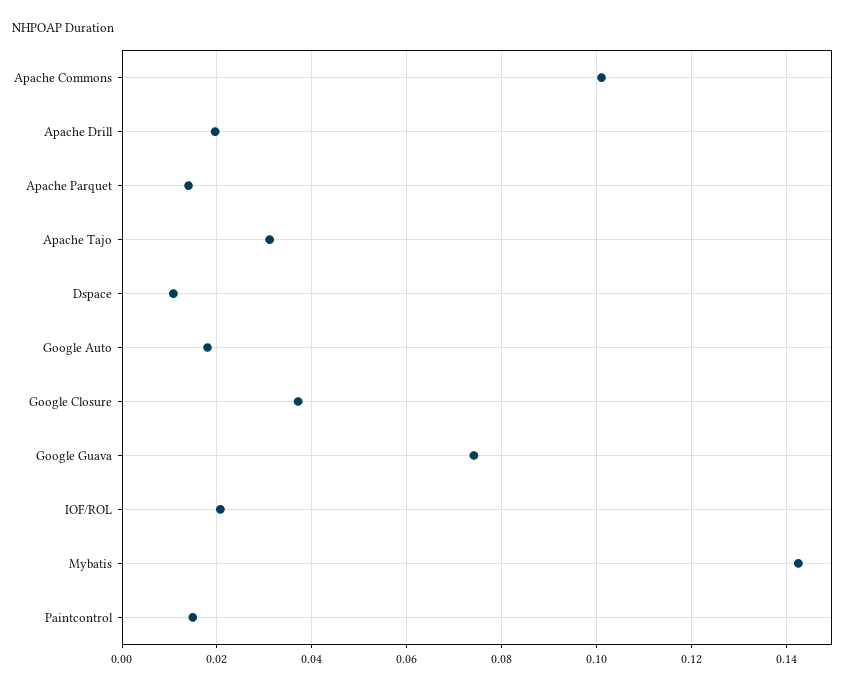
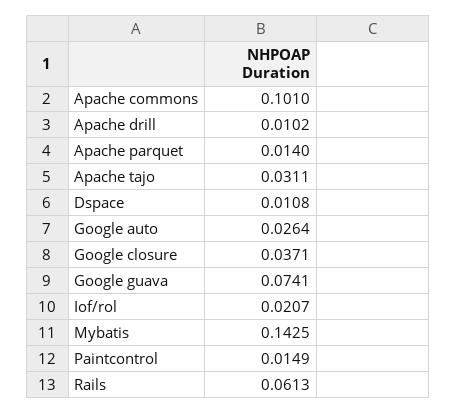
  {
    "Apache Commons": 0.101,
-   "Apache Drill": 0.02,
+   "Apache Drill": 0.0102,
    "Apache Parquet": 0.014,
    "Apache Tajo": 0.0311,
    "Dspace": 0.0108,
-   "Google Auto": 0.018,
+   "Google Auto": 0.0264,
    "Google Closure": 0.0371,
    "Google Guava": 0.0741,
    "IOF/ROL": 0.0207,
    "Mybatis": 0.1425,
-   "Paintcontrol": 0.0149
+   "Paintcontrol": 0.0149,
+   "Rails": 0.0613
  }

